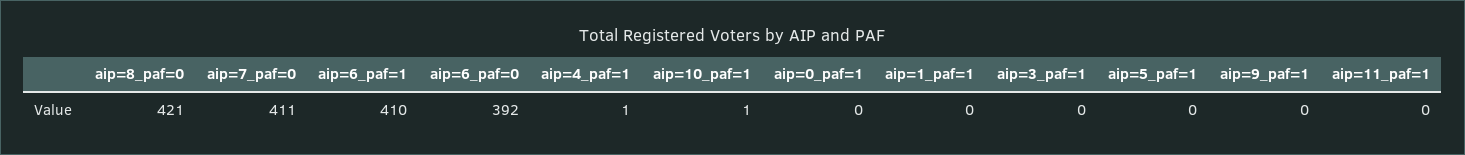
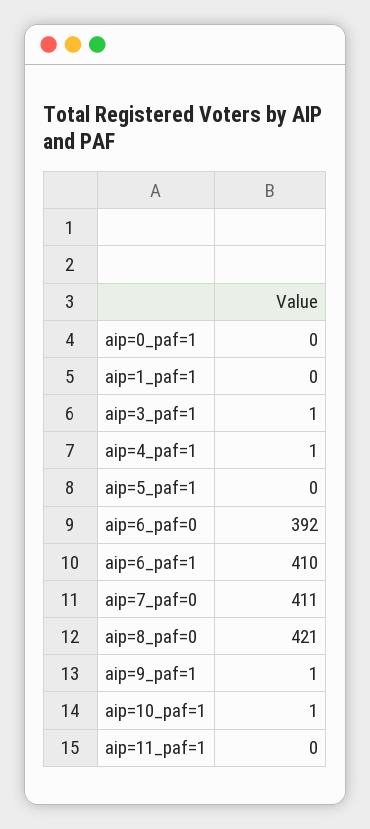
  {
    "aip=8_paf=0": 421,
    "aip=7_paf=0": 411,
    "aip=6_paf=1": 410,
    "aip=6_paf=0": 392,
    "aip=4_paf=1": 1,
    "aip=10_paf=1": 1,
    "aip=0_paf=1": 0,
    "aip=1_paf=1": 0,
-   "aip=3_paf=1": 0,
+   "aip=3_paf=1": 1,
    "aip=5_paf=1": 0,
-   "aip=9_paf=1": 0,
+   "aip=9_paf=1": 1,
    "aip=11_paf=1": 0
  }

